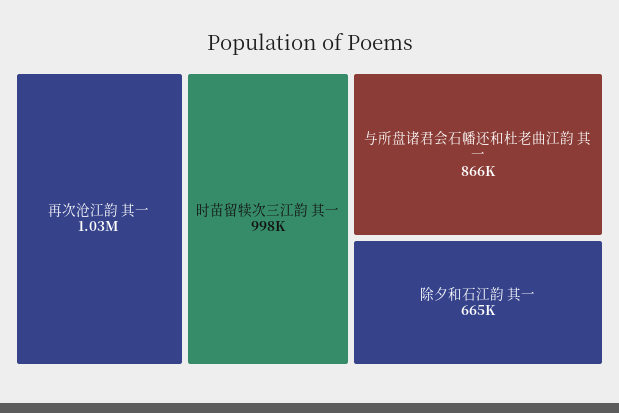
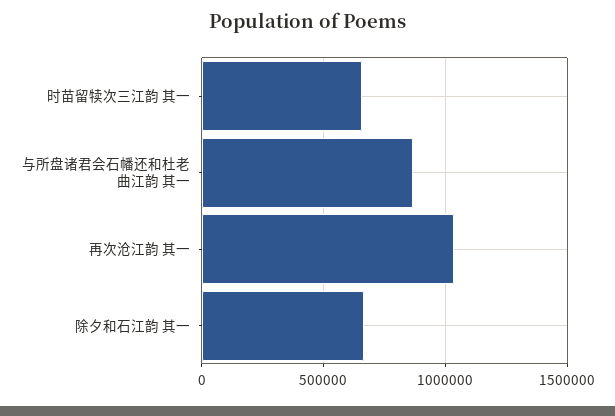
  {
    "再次沧江韵 其一": 1030000,
-   "时苗留犊次三江韵 其一": 998000,
+   "时苗留犊次三江韵 其一": 650000,
    "与所盘诸君会石幡还和杜老曲江韵 其一": 866000,
    "除夕和石江韵 其一": 665000
  }

